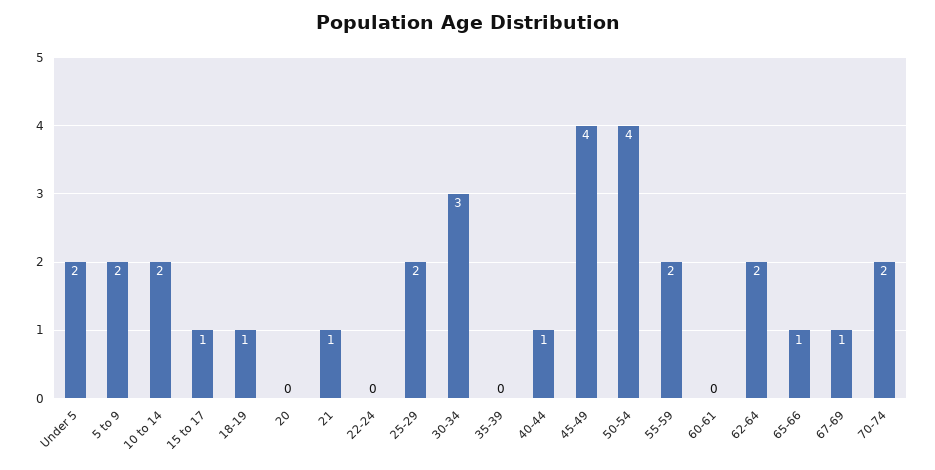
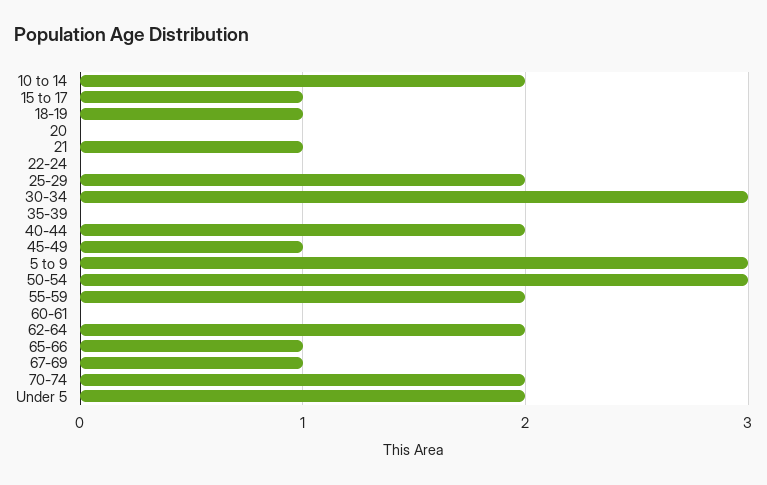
  {
    "Under 5": 2,
-   "5 to 9": 2,
+   "5 to 9": 3,
    "10 to 14": 2,
    "15 to 17": 1,
    "18-19": 1,
    "20": 0,
    "21": 1,
    "22-24": 0,
    "25-29": 2,
    "30-34": 3,
    "35-39": 0,
-   "40-44": 1,
+   "40-44": 2,
-   "45-49": 4,
+   "45-49": 1,
-   "50-54": 4,
+   "50-54": 3,
    "55-59": 2,
    "60-61": 0,
    "62-64": 2,
    "65-66": 1,
    "67-69": 1,
    "70-74": 2
  }

